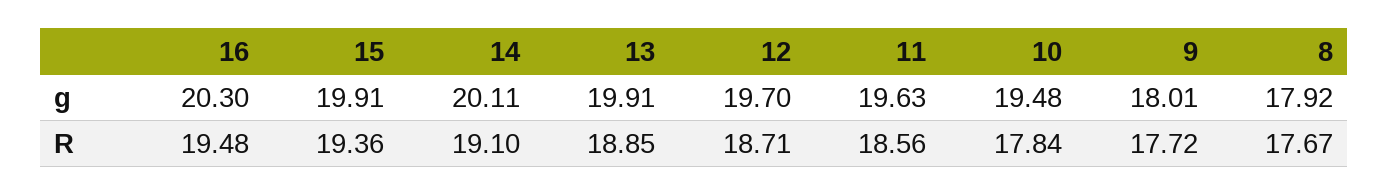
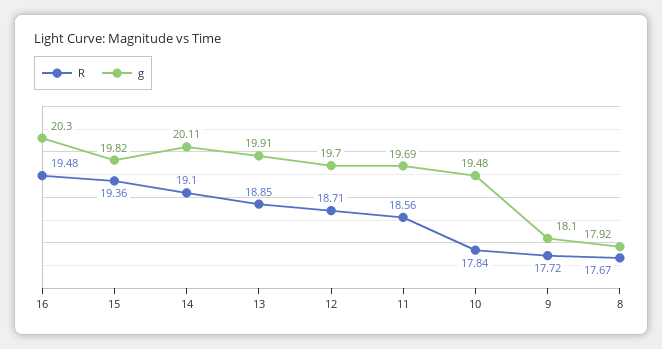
  {
    "g": {
      "16": 20.3,
-     "15": 19.91,
+     "15": 19.82,
      "14": 20.11,
      "13": 19.91,
      "12": 19.7,
-     "11": 19.63,
+     "11": 19.69,
      "10": 19.48,
-     "9": 18.01,
+     "9": 18.1,
      "8": 17.92
    },
    "R": {
      "16": 19.48,
      "15": 19.36,
      "14": 19.1,
      "13": 18.85,
      "12": 18.71,
      "11": 18.56,
      "10": 17.84,
      "9": 17.72,
      "8": 17.67
    }
  }

